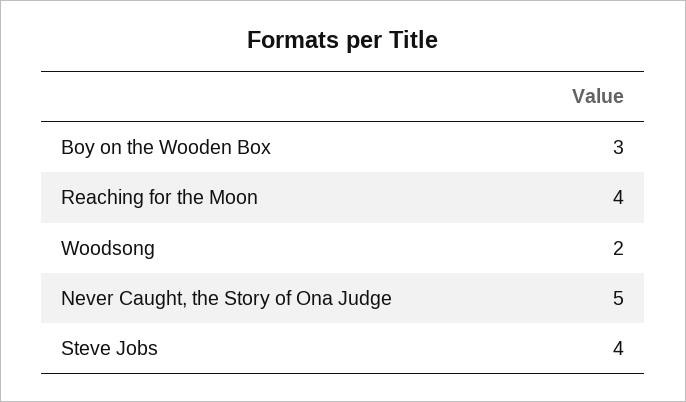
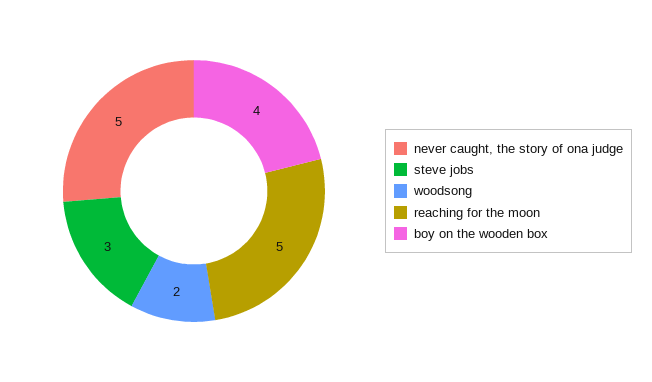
  {
-   "Boy on the Wooden Box": 3,
+   "Boy on the Wooden Box": 4,
-   "Reaching for the Moon": 4,
+   "Reaching for the Moon": 5,
    "Woodsong": 2,
    "Never Caught, the Story of Ona Judge": 5,
-   "Steve Jobs": 4
+   "Steve Jobs": 3
  }

